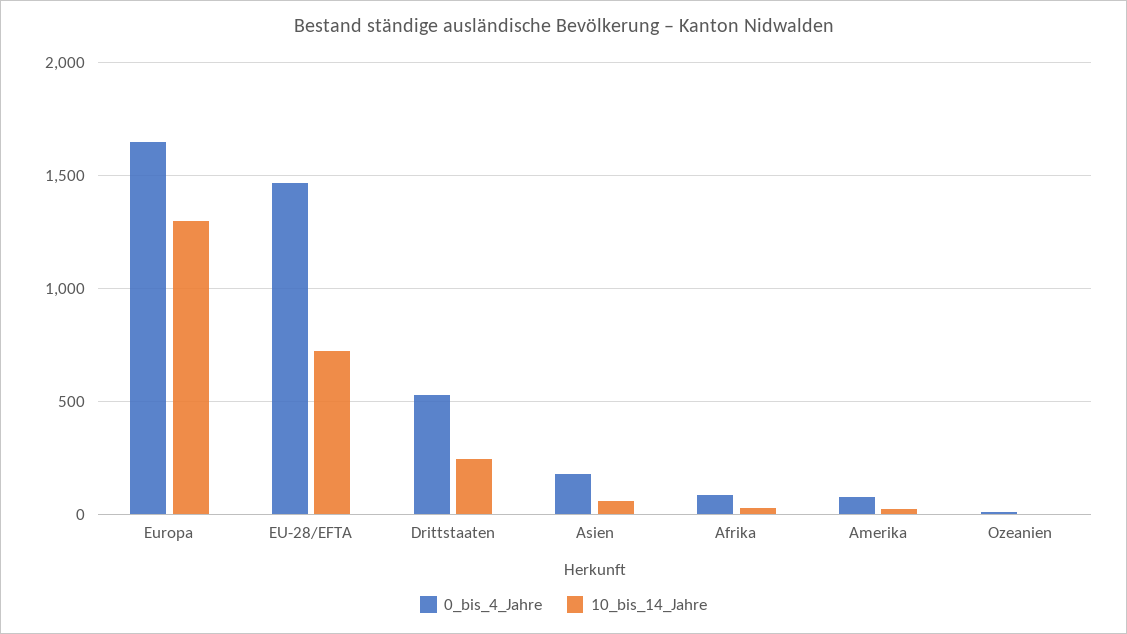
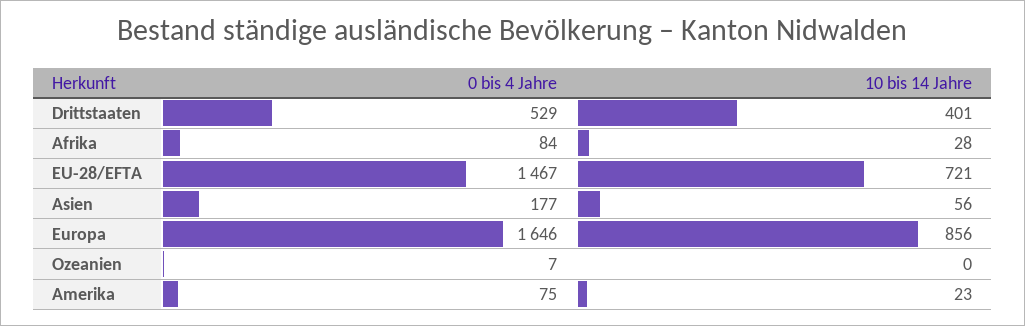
  {
    "0_bis_4_Jahre": {
      "Europa": 1646,
      "EU-28/EFTA": 1467,
      "Drittstaaten": 529,
      "Asien": 177,
      "Afrika": 84,
      "Amerika": 75,
      "Ozeanien": 7
    },
    "10_bis_14_Jahre": {
-     "Europa": 1300,
+     "Europa": 856,
      "EU-28/EFTA": 721,
-     "Drittstaaten": 250,
+     "Drittstaaten": 401,
      "Asien": 56,
      "Afrika": 28,
      "Amerika": 23,
      "Ozeanien": 0
    }
  }

